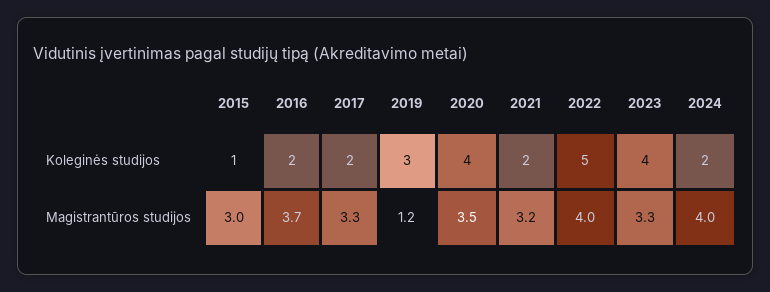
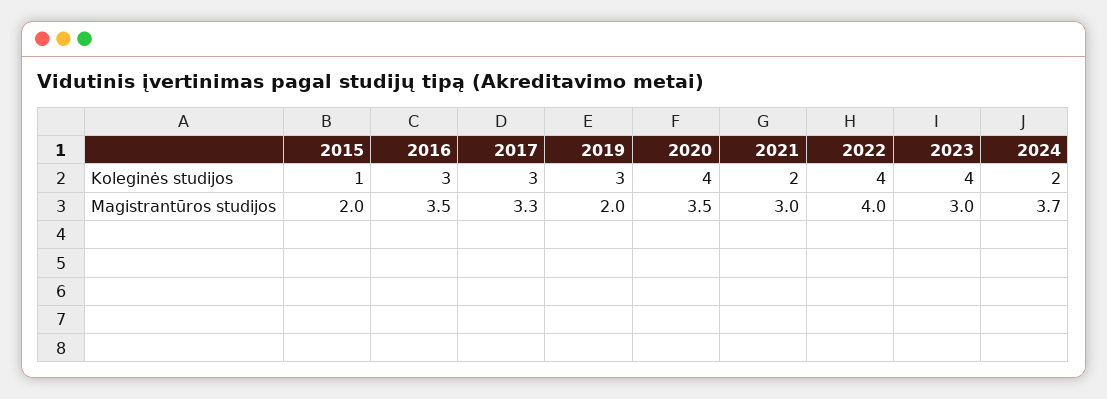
  {
    "2015": {
      "Koleginės studijos": 1,
-     "Magistrantūros studijos": 3
+     "Magistrantūros studijos": 2
    },
    "2016": {
-     "Koleginės studijos": 2,
+     "Koleginės studijos": 3,
-     "Magistrantūros studijos": 3.7
+     "Magistrantūros studijos": 3.5
    },
    "2017": {
-     "Koleginės studijos": 2,
+     "Koleginės studijos": 3,
      "Magistrantūros studijos": 3.3
    },
    "2019": {
      "Koleginės studijos": 3,
-     "Magistrantūros studijos": 1.2
+     "Magistrantūros studijos": 2
    },
    "2020": {
      "Koleginės studijos": 4,
      "Magistrantūros studijos": 3.5
    },
    "2021": {
      "Koleginės studijos": 2,
-     "Magistrantūros studijos": 3.2
+     "Magistrantūros studijos": 3
    },
    "2022": {
-     "Koleginės studijos": 5,
+     "Koleginės studijos": 4,
      "Magistrantūros studijos": 4
    },
    "2023": {
      "Koleginės studijos": 4,
-     "Magistrantūros studijos": 3.3
+     "Magistrantūros studijos": 3
    },
    "2024": {
      "Koleginės studijos": 2,
-     "Magistrantūros studijos": 4
+     "Magistrantūros studijos": 3.7
    }
  }

